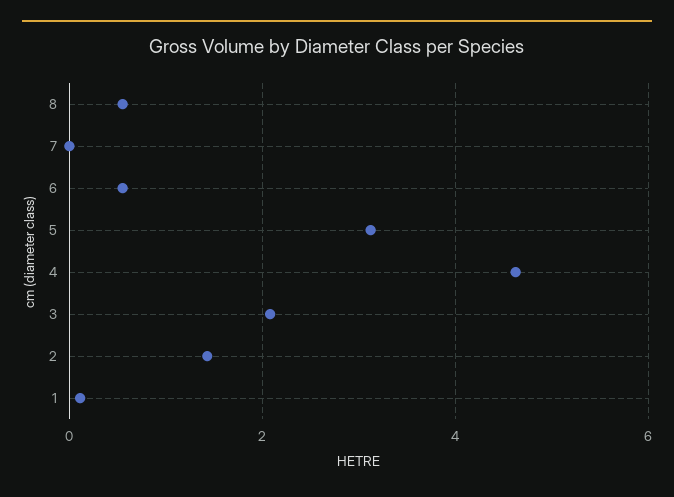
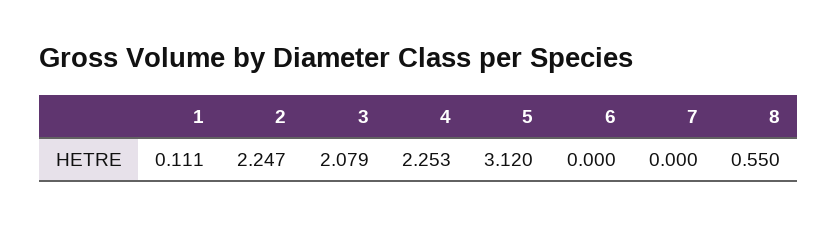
  {
    "8": 0.55,
    "7": 0,
-   "6": 0.6,
+   "6": 0,
    "5": 3.12,
-   "4": 4.6,
+   "4": 2.253,
    "3": 2.079,
-   "2": 1.4,
+   "2": 2.247,
    "1": 0.111
  }

